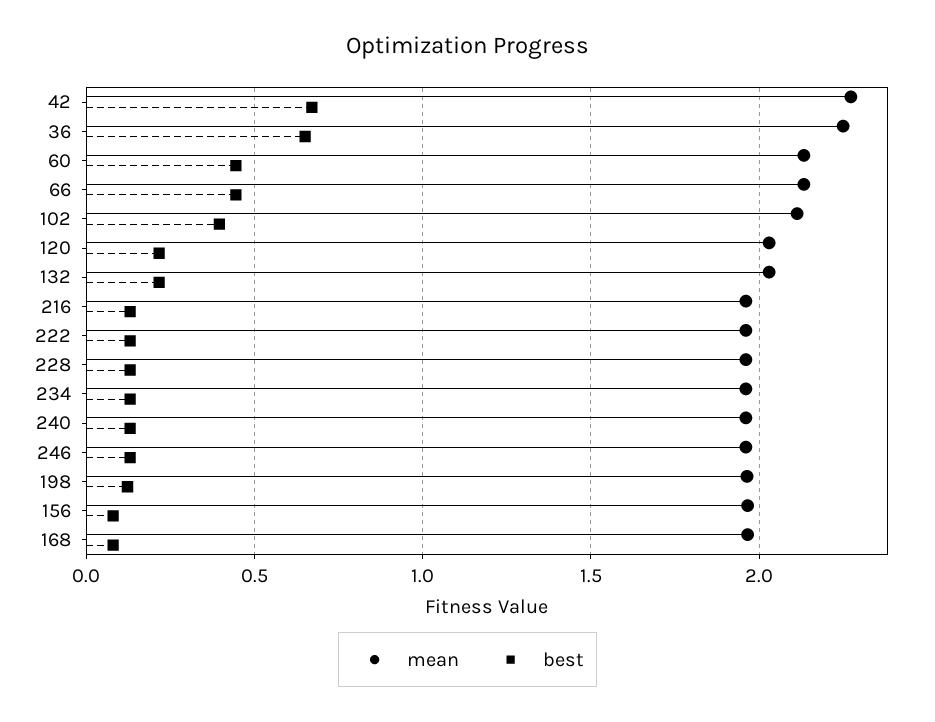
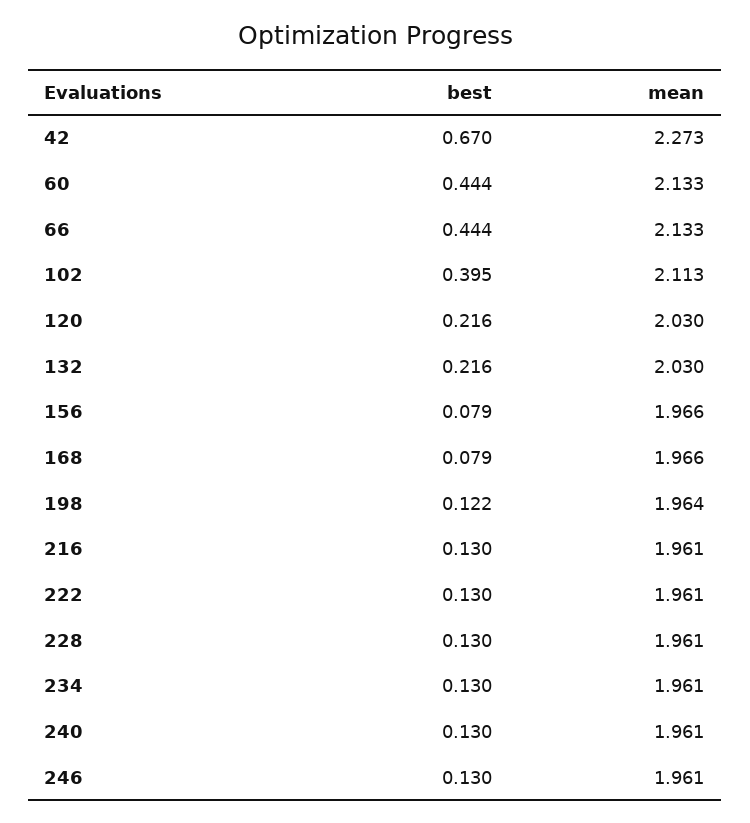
  {
    "mean": {
      "42": 2.273,
-     "36": 2.25,
      "60": 2.133,
      "66": 2.133,
      "102": 2.113,
      "120": 2.03,
      "132": 2.03,
      "216": 1.961,
      "222": 1.961,
      "228": 1.961,
      "234": 1.961,
      "240": 1.961,
      "246": 1.961,
      "198": 1.964,
      "156": 1.966,
      "168": 1.966
    },
    "best": {
      "42": 0.67,
-     "36": 0.65,
      "60": 0.444,
      "66": 0.444,
      "102": 0.395,
      "120": 0.216,
      "132": 0.216,
      "216": 0.13,
      "222": 0.13,
      "228": 0.13,
      "234": 0.13,
      "240": 0.13,
      "246": 0.13,
      "198": 0.122,
      "156": 0.079,
      "168": 0.079
    }
  }

